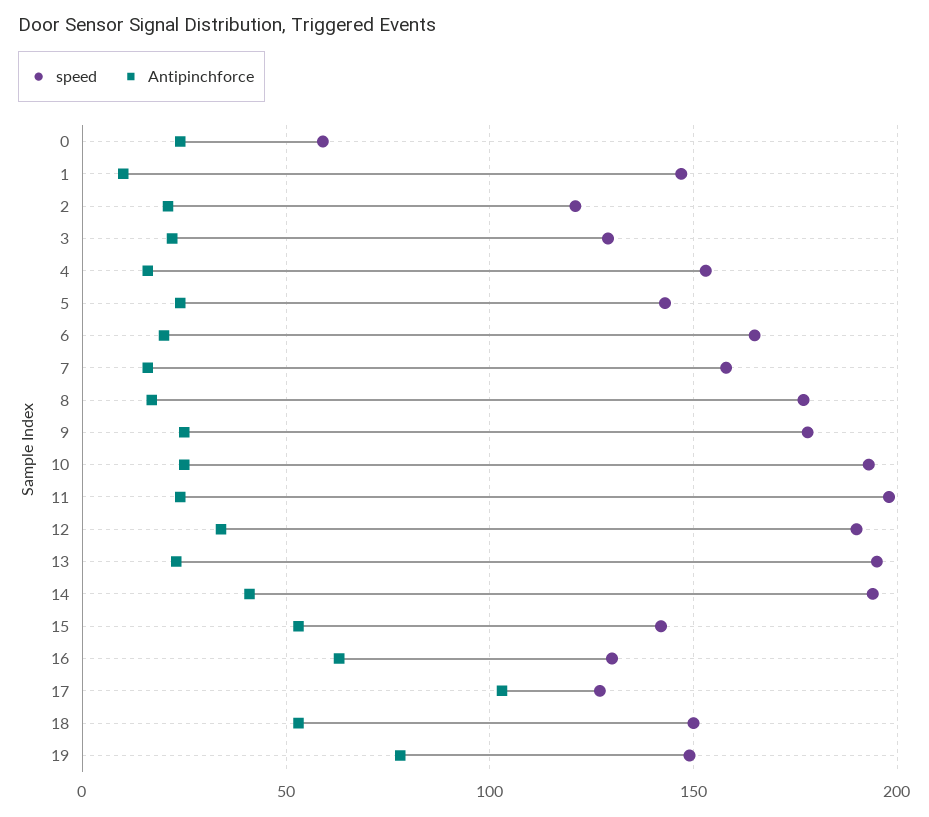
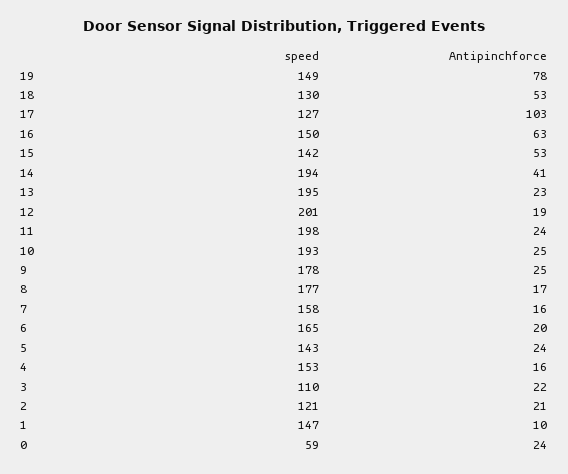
  {
    "speed": {
      "0": 59,
      "1": 147,
      "2": 121,
-     "3": 130,
+     "3": 110,
      "4": 153,
      "5": 143,
      "6": 165,
      "7": 158,
      "8": 177,
      "9": 178,
      "10": 193,
      "11": 198,
-     "12": 190,
+     "12": 201,
      "13": 195,
      "14": 194,
      "15": 142,
-     "16": 130,
+     "16": 150,
      "17": 127,
-     "18": 150,
+     "18": 130,
      "19": 149
    },
    "Antipinchforce": {
      "0": 24,
      "1": 10,
      "2": 21,
      "3": 22,
      "4": 16,
      "5": 24,
      "6": 20,
      "7": 16,
      "8": 17,
      "9": 25,
      "10": 25,
      "11": 24,
-     "12": 35,
+     "12": 19,
      "13": 23,
      "14": 41,
      "15": 53,
      "16": 63,
      "17": 103,
      "18": 53,
      "19": 78
    }
  }

